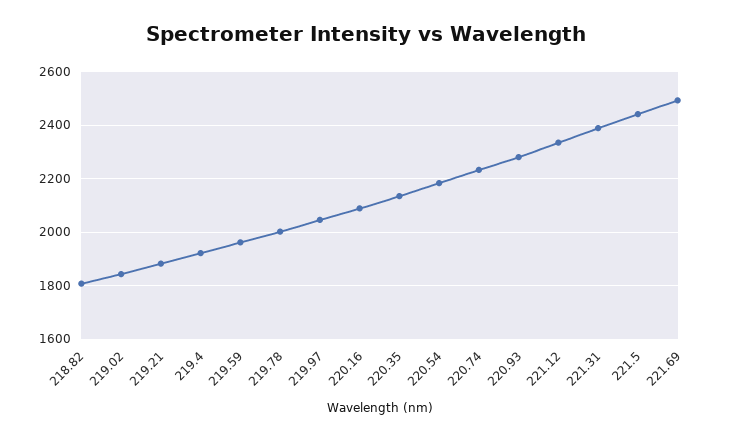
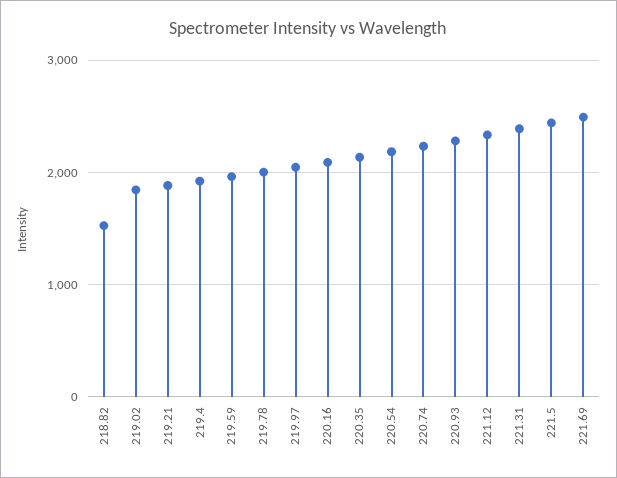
  {
-   "218.82": 1800,
+   "218.82": 1500,
    "219.02": 1850,
    "219.21": 1875,
    "219.4": 1925,
    "219.59": 1950,
    "219.78": 2000,
    "219.97": 2050,
    "220.16": 2100,
    "220.35": 2125,
    "220.54": 2175,
    "220.74": 2225,
    "220.93": 2275,
    "221.12": 2325,
    "221.31": 2400,
    "221.5": 2450,
    "221.69": 2500
  }

